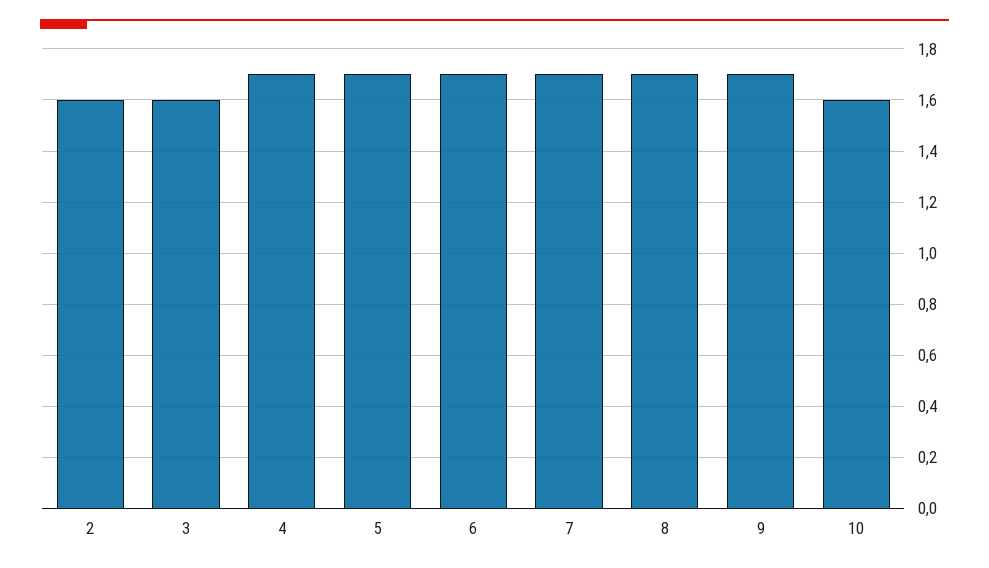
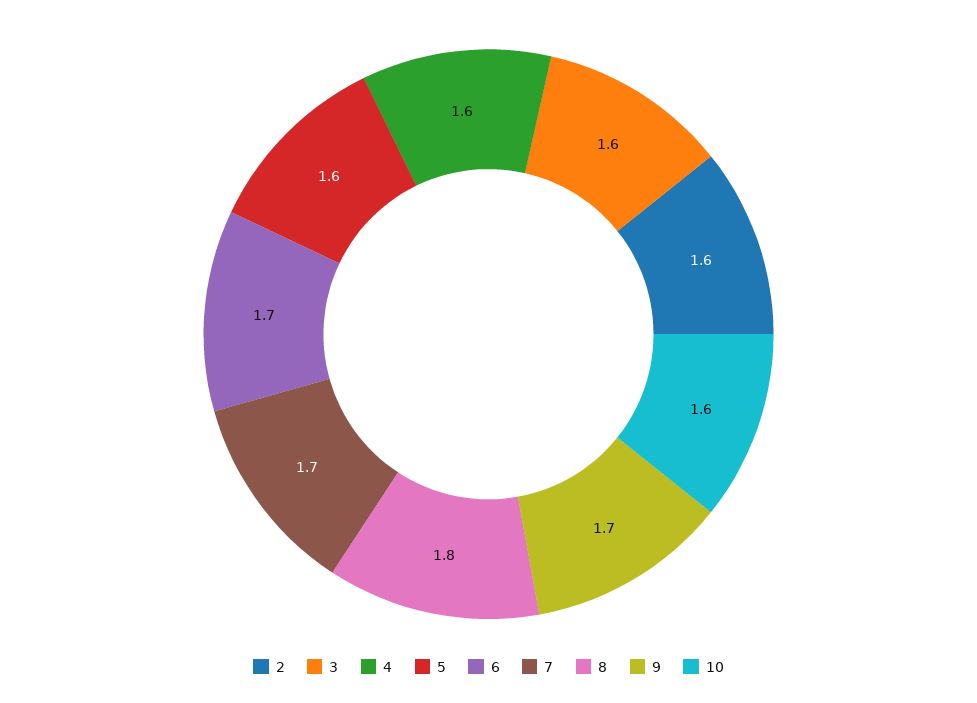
  {
    "2": 1.6,
    "3": 1.6,
-   "4": 1.7,
+   "4": 1.6,
-   "5": 1.7,
+   "5": 1.6,
    "6": 1.7,
    "7": 1.7,
-   "8": 1.7,
+   "8": 1.8,
    "9": 1.7,
    "10": 1.6
  }

